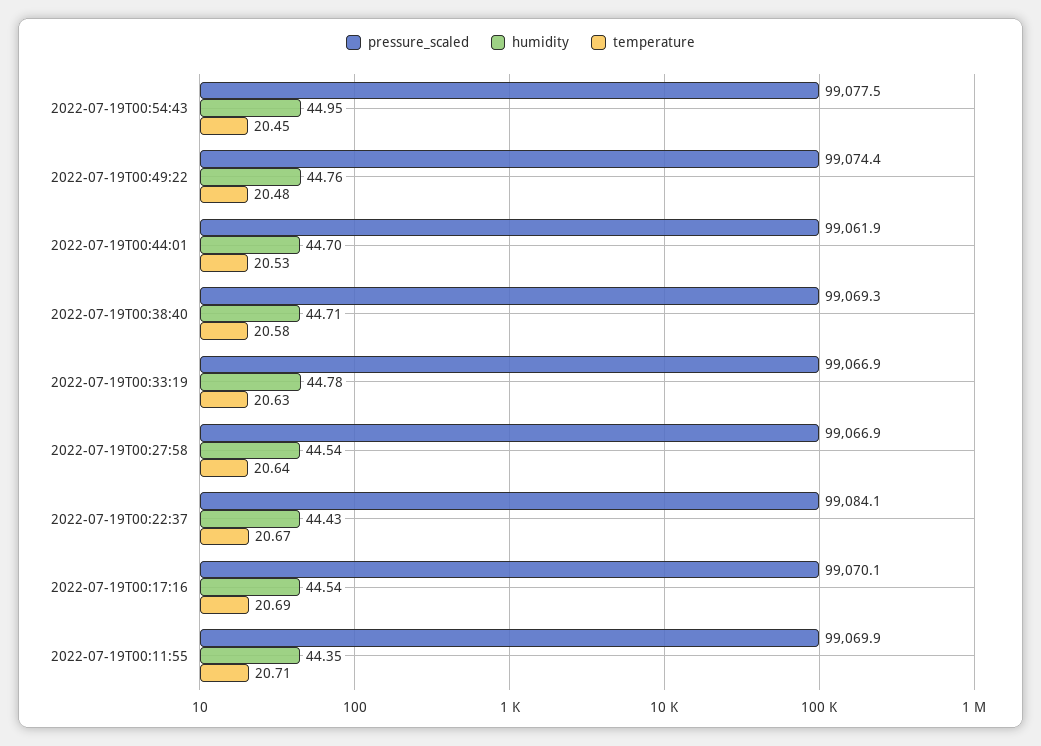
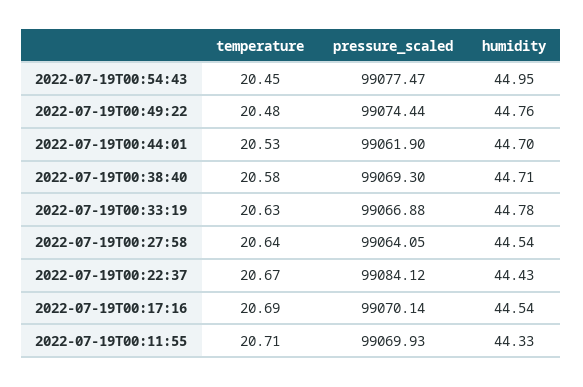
  {
    "pressure_scaled": {
      "2022-07-19T00:54:43": 99077.47,
      "2022-07-19T00:49:22": 99074.44,
      "2022-07-19T00:44:01": 99061.9,
      "2022-07-19T00:38:40": 99069.3,
      "2022-07-19T00:33:19": 99066.88,
-     "2022-07-19T00:27:58": 99066.9,
+     "2022-07-19T00:27:58": 99064.05,
      "2022-07-19T00:22:37": 99084.12,
      "2022-07-19T00:17:16": 99070.14,
      "2022-07-19T00:11:55": 99069.93
    },
    "humidity": {
      "2022-07-19T00:54:43": 44.95,
      "2022-07-19T00:49:22": 44.76,
      "2022-07-19T00:44:01": 44.7,
      "2022-07-19T00:38:40": 44.71,
      "2022-07-19T00:33:19": 44.78,
      "2022-07-19T00:27:58": 44.54,
      "2022-07-19T00:22:37": 44.43,
      "2022-07-19T00:17:16": 44.54,
-     "2022-07-19T00:11:55": 44.35
+     "2022-07-19T00:11:55": 44.33
    },
    "temperature": {
      "2022-07-19T00:54:43": 20.45,
      "2022-07-19T00:49:22": 20.48,
      "2022-07-19T00:44:01": 20.53,
      "2022-07-19T00:38:40": 20.58,
      "2022-07-19T00:33:19": 20.63,
      "2022-07-19T00:27:58": 20.64,
      "2022-07-19T00:22:37": 20.67,
      "2022-07-19T00:17:16": 20.69,
      "2022-07-19T00:11:55": 20.71
    }
  }

